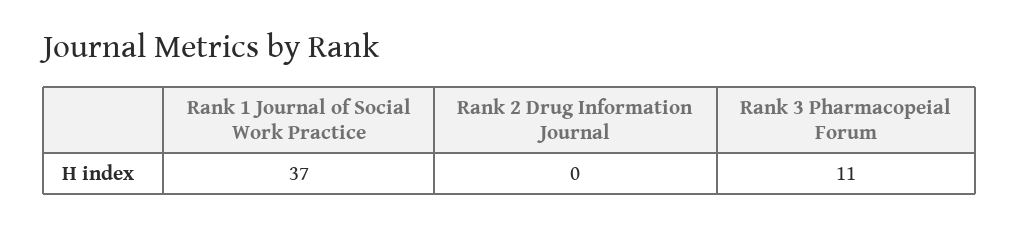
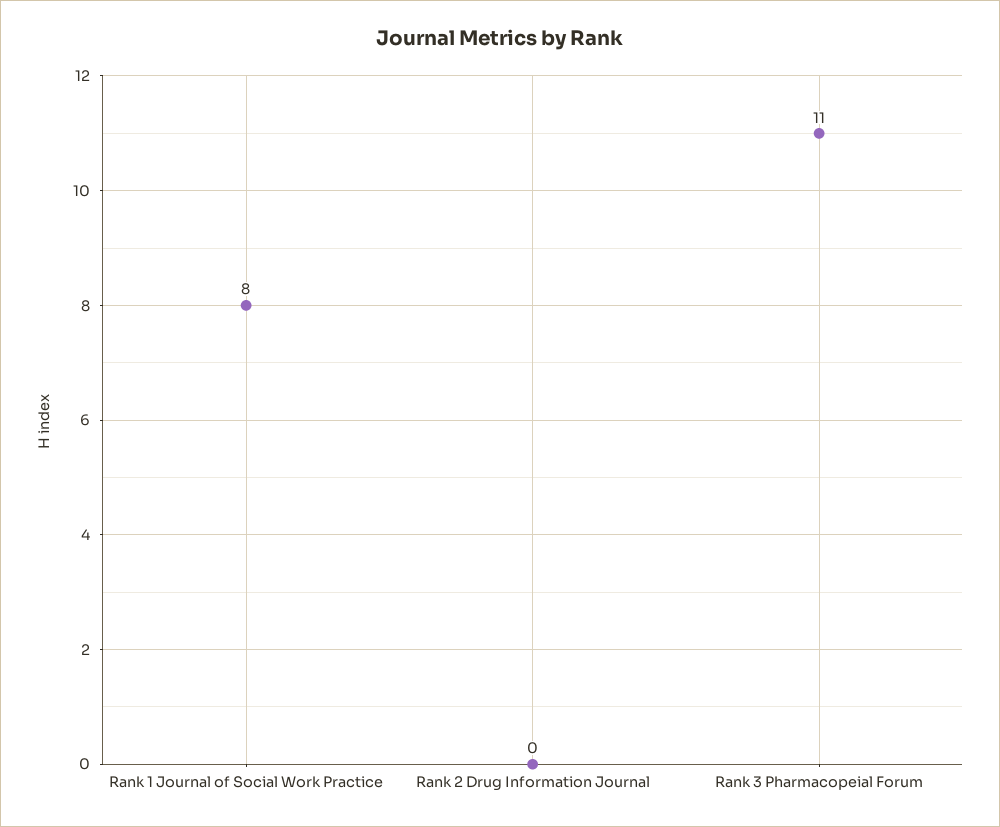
  {
-   "Rank 1 Journal of Social Work Practice": 37,
+   "Rank 1 Journal of Social Work Practice": 8,
    "Rank 2 Drug Information Journal": 0,
    "Rank 3 Pharmacopeial Forum": 11
  }

